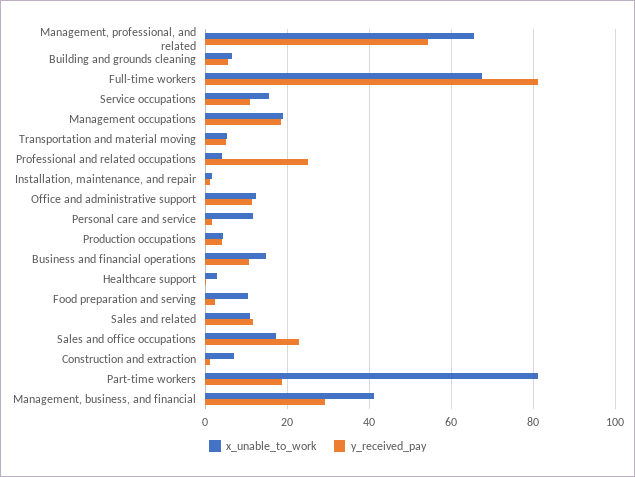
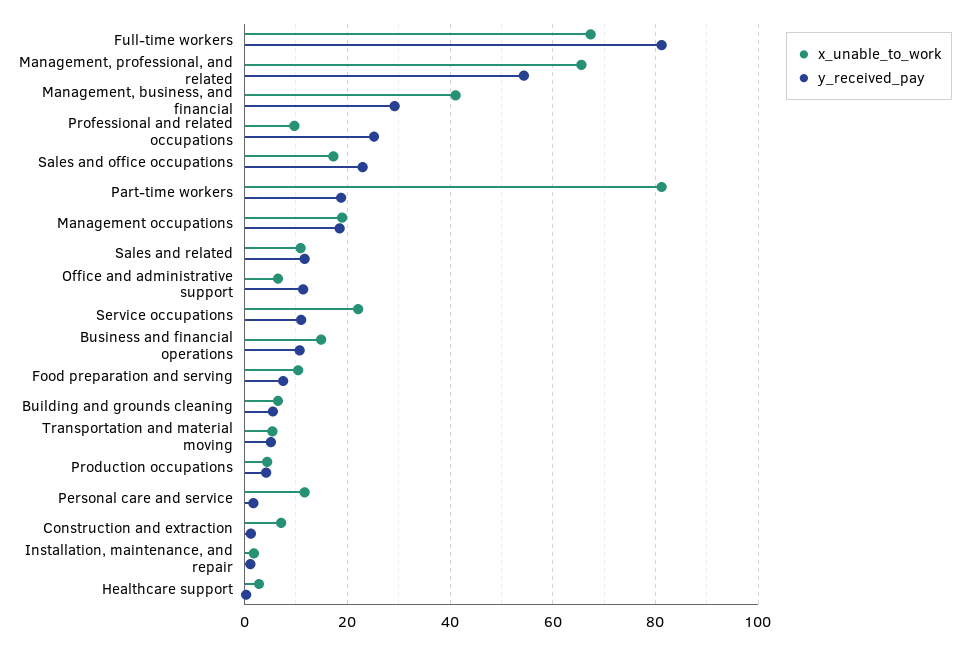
  {
    "x_unable_to_work": {
      "Management, professional, and related": 66,
      "Building and grounds cleaning": 6,
      "Full-time workers": 68,
-     "Service occupations": 16,
+     "Service occupations": 22,
      "Management occupations": 20,
      "Transportation and material moving": 6,
-     "Professional and related occupations": 4,
+     "Professional and related occupations": 10,
      "Installation, maintenance, and repair": 2,
-     "Office and administrative support": 12,
+     "Office and administrative support": 6,
      "Personal care and service": 12,
      "Production occupations": 4,
      "Business and financial operations": 14,
      "Healthcare support": 2,
      "Food preparation and serving": 10,
      "Sales and related": 10,
      "Sales and office occupations": 18,
      "Construction and extraction": 8,
      "Part-time workers": 82,
      "Management, business, and financial": 42
    },
    "y_received_pay": {
      "Management, professional, and related": 54,
      "Building and grounds cleaning": 6,
      "Full-time workers": 82,
      "Service occupations": 12,
      "Management occupations": 18,
      "Transportation and material moving": 6,
      "Professional and related occupations": 26,
      "Installation, maintenance, and repair": 2,
      "Office and administrative support": 12,
      "Personal care and service": 2,
      "Production occupations": 4,
      "Business and financial operations": 10,
      "Healthcare support": 0,
-     "Food preparation and serving": 2,
+     "Food preparation and serving": 8,
      "Sales and related": 12,
      "Sales and office occupations": 24,
      "Construction and extraction": 2,
      "Part-time workers": 18,
      "Management, business, and financial": 30
    }
  }

